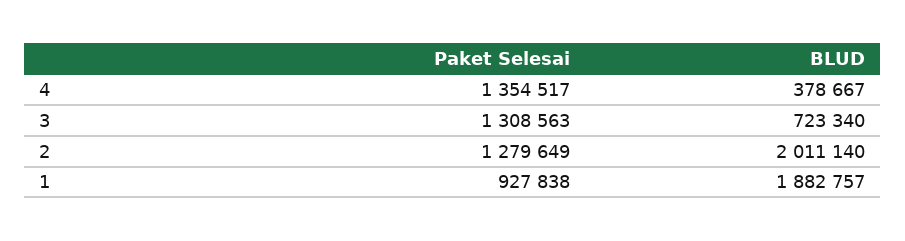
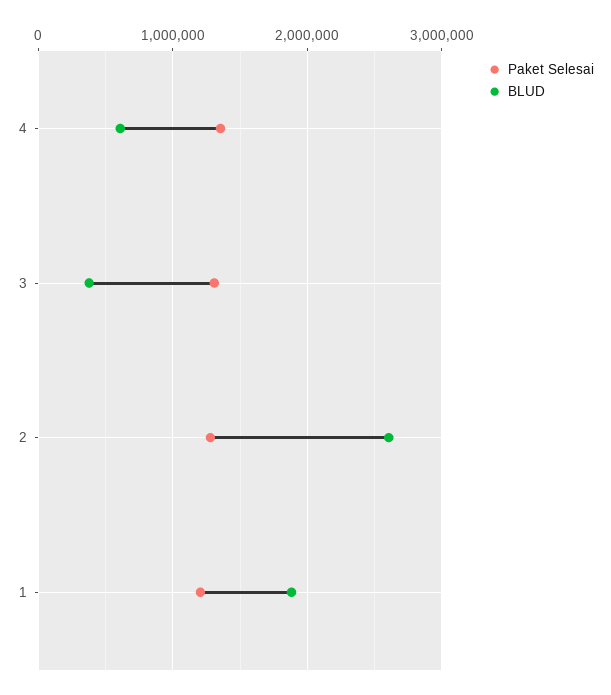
  {
    "Paket Selesai": {
      "4": 1354517,
      "3": 1308563,
      "2": 1279649,
-     "1": 927838
+     "1": 1200000
    },
    "BLUD": {
-     "4": 378667,
+     "4": 600000,
-     "3": 723340,
+     "3": 400000,
-     "2": 2011140,
+     "2": 2600000,
      "1": 1882757
    }
  }

